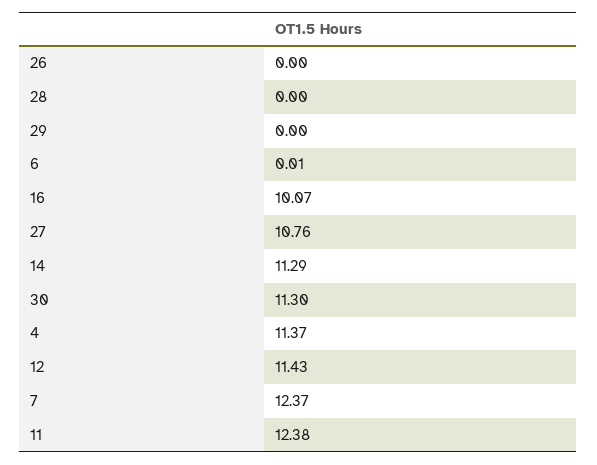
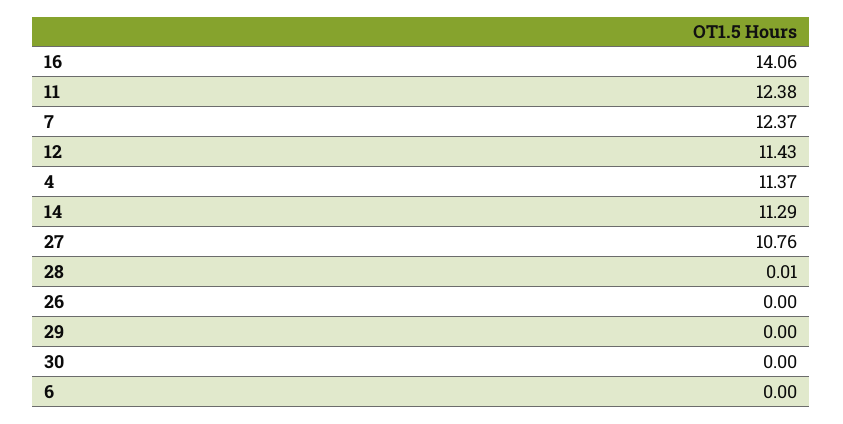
  {
    "26": 0,
-   "28": 0,
+   "28": 0.01,
    "29": 0,
-   "6": 0.01,
+   "6": 0,
-   "16": 10.07,
+   "16": 14.06,
    "27": 10.76,
    "14": 11.29,
-   "30": 11.3,
+   "30": 0,
    "4": 11.37,
    "12": 11.43,
    "7": 12.37,
    "11": 12.38
  }

